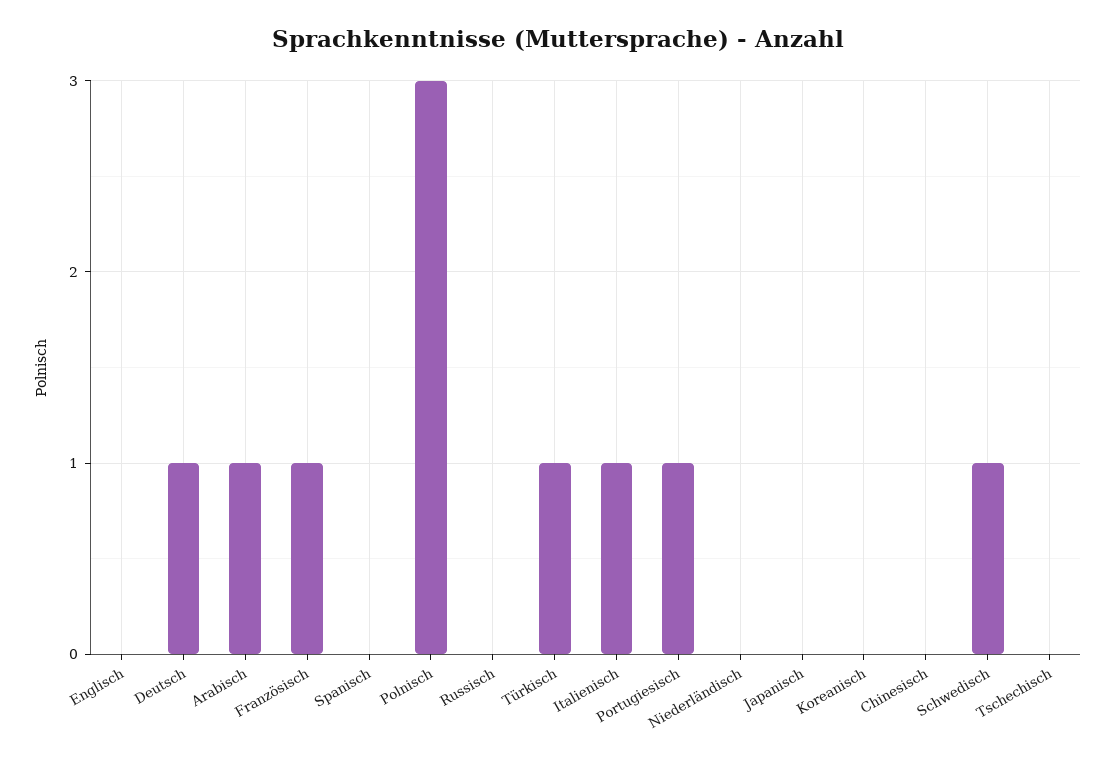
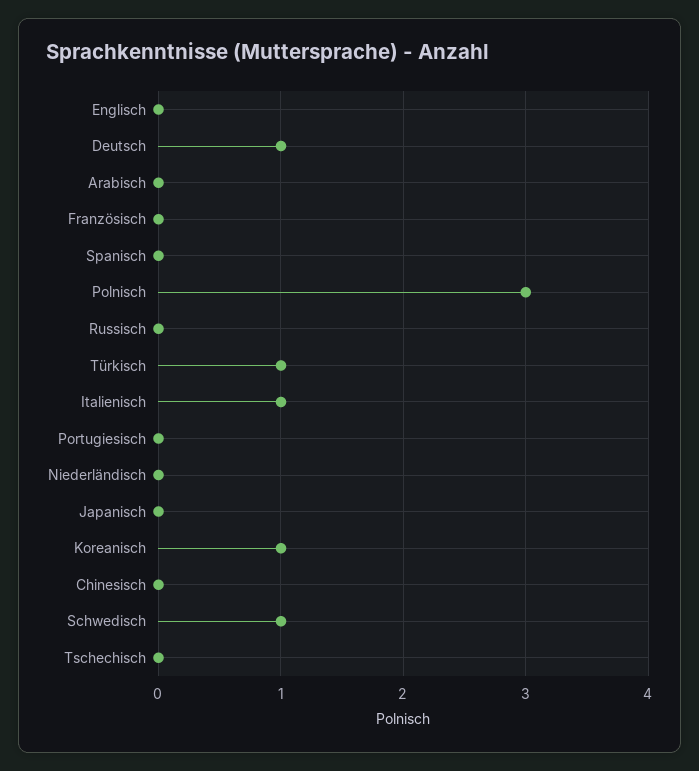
  {
    "Englisch": 0,
    "Deutsch": 1,
-   "Arabisch": 1,
+   "Arabisch": 0,
-   "Französisch": 1,
+   "Französisch": 0,
    "Spanisch": 0,
    "Polnisch": 3,
    "Russisch": 0,
    "Türkisch": 1,
    "Italienisch": 1,
-   "Portugiesisch": 1,
+   "Portugiesisch": 0,
    "Niederländisch": 0,
    "Japanisch": 0,
-   "Koreanisch": 0,
+   "Koreanisch": 1,
    "Chinesisch": 0,
    "Schwedisch": 1,
    "Tschechisch": 0
  }

